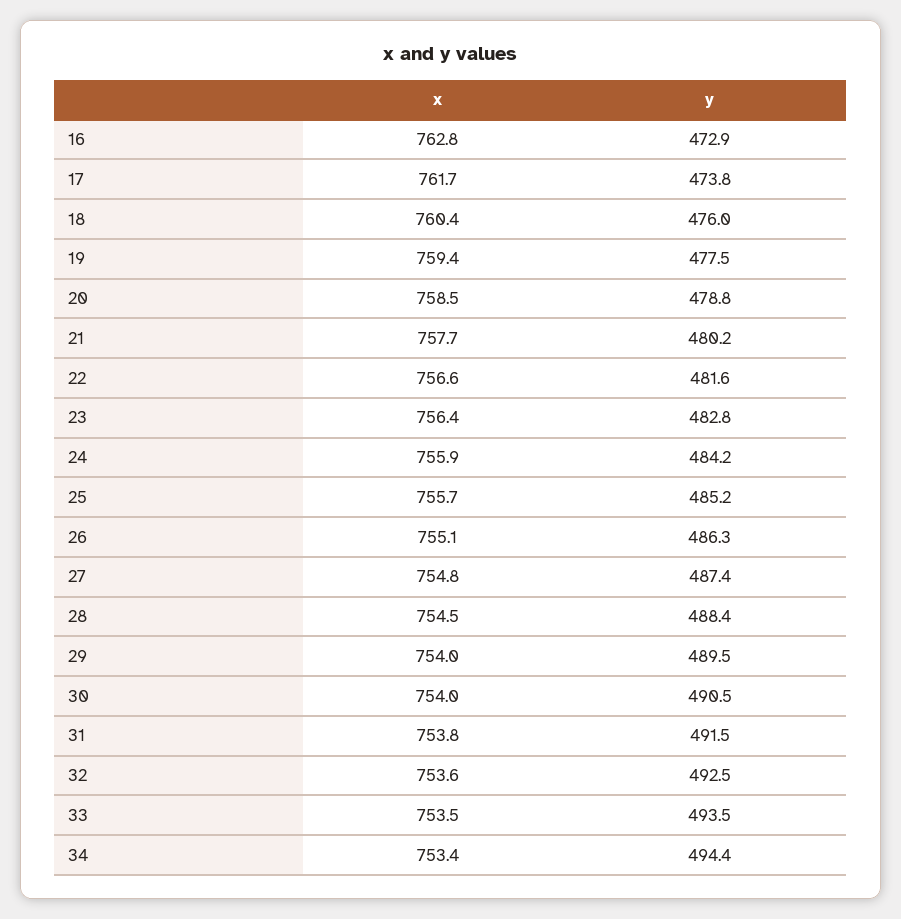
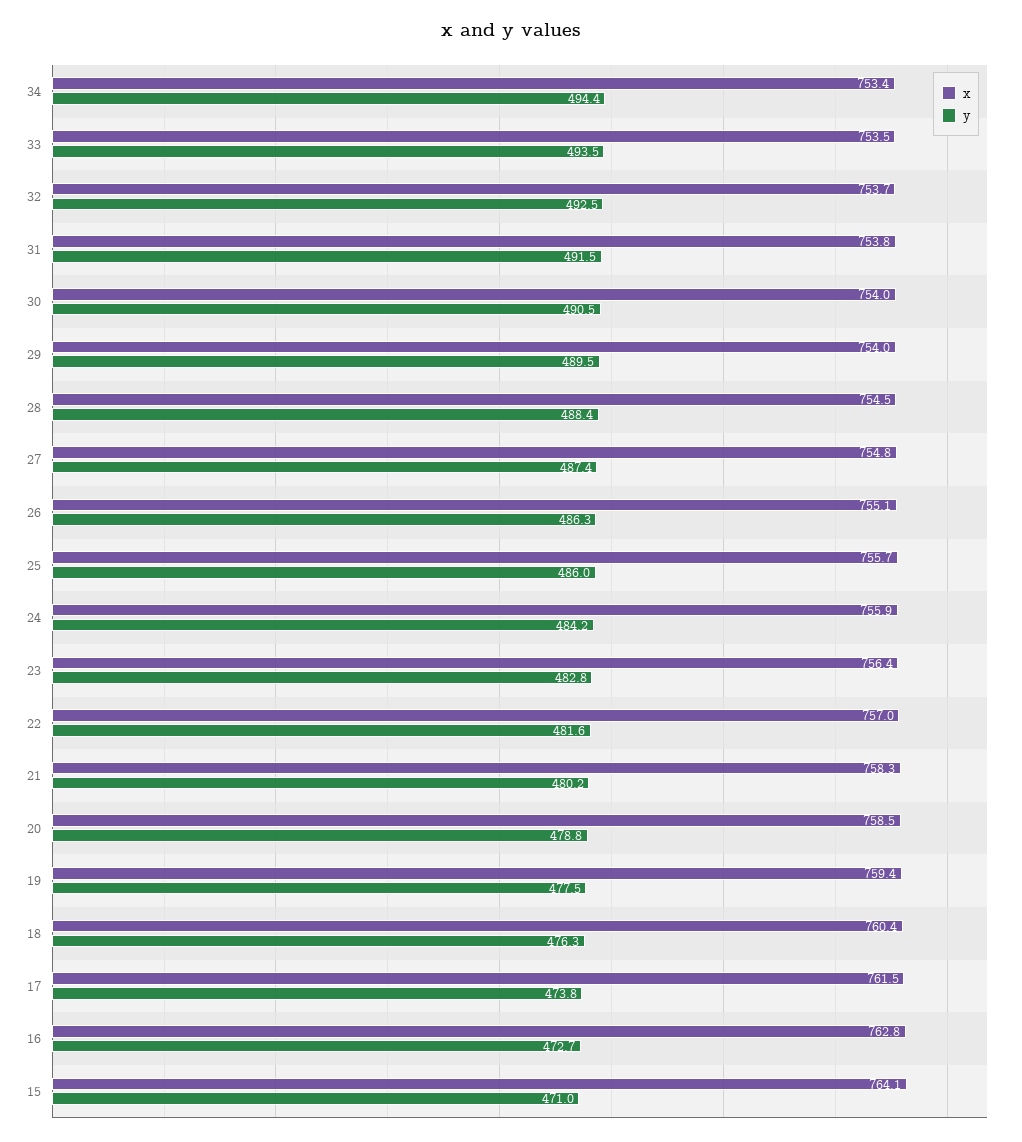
  {
    "x": {
      "16": 762.8,
-     "17": 761.7,
+     "17": 761.5,
      "18": 760.4,
      "19": 759.4,
      "20": 758.5,
-     "21": 757.7,
+     "21": 758.3,
-     "22": 756.6,
+     "22": 757,
      "23": 756.4,
      "24": 755.9,
      "25": 755.7,
      "26": 755.1,
      "27": 754.8,
      "28": 754.5,
      "29": 754,
      "30": 754,
      "31": 753.8,
-     "32": 753.6,
+     "32": 753.7,
      "33": 753.5,
-     "34": 753.4
+     "34": 753.4,
+     "15": 764.1
    },
    "y": {
-     "16": 472.9,
+     "16": 472.7,
      "17": 473.8,
-     "18": 476,
+     "18": 476.3,
      "19": 477.5,
      "20": 478.8,
      "21": 480.2,
      "22": 481.6,
      "23": 482.8,
      "24": 484.2,
-     "25": 485.2,
+     "25": 486,
      "26": 486.3,
      "27": 487.4,
      "28": 488.4,
      "29": 489.5,
      "30": 490.5,
      "31": 491.5,
      "32": 492.5,
      "33": 493.5,
-     "34": 494.4
+     "34": 494.4,
+     "15": 471
    }
  }

